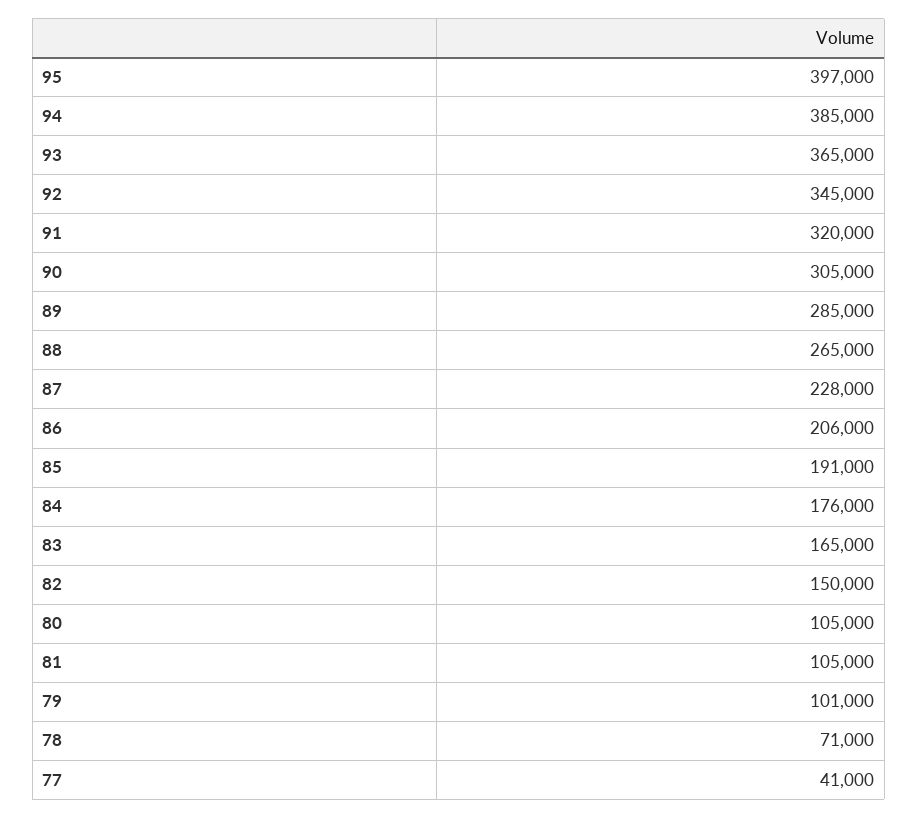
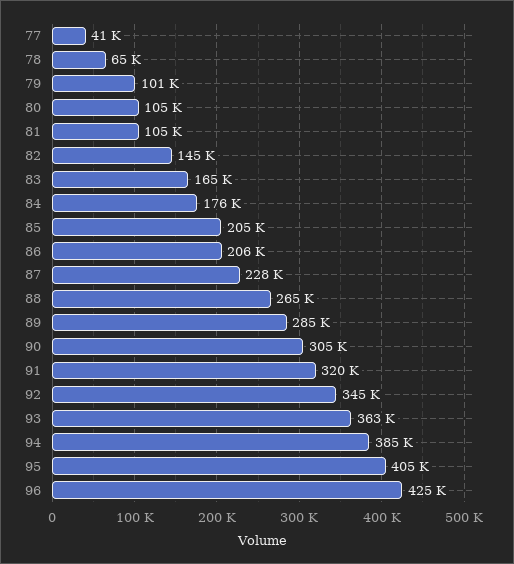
  {
-   "95": 397000,
+   "95": 405000,
    "94": 385000,
-   "93": 365000,
+   "93": 363000,
    "92": 345000,
    "91": 320000,
    "90": 305000,
    "89": 285000,
    "88": 265000,
    "87": 228000,
    "86": 206000,
-   "85": 191000,
+   "85": 205000,
    "84": 176000,
    "83": 165000,
-   "82": 150000,
+   "82": 145000,
    "80": 105000,
    "81": 105000,
    "79": 101000,
-   "78": 71000,
+   "78": 65000,
-   "77": 41000
+   "77": 41000,
+   "96": 425000
  }

